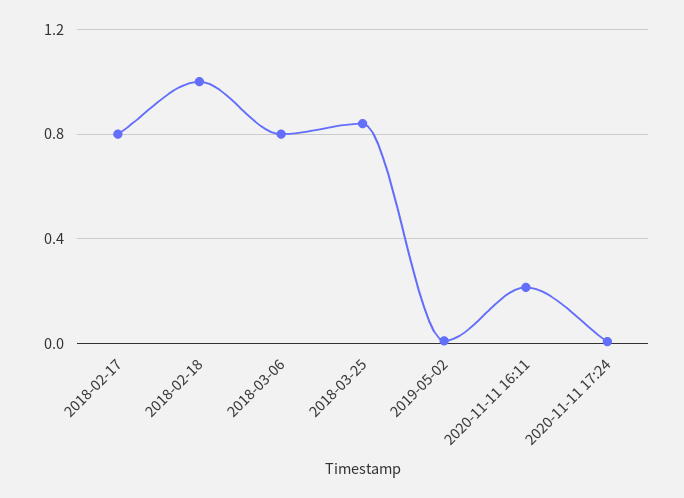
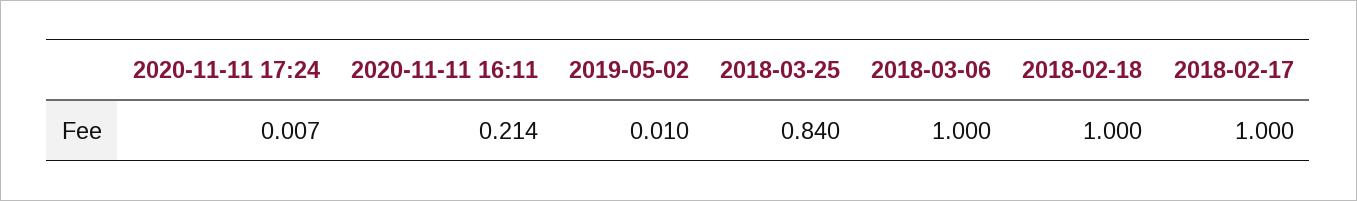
  {
-   "2018-02-17": 0.8,
+   "2018-02-17": 1,
    "2018-02-18": 1,
-   "2018-03-06": 0.8,
+   "2018-03-06": 1,
    "2018-03-25": 0.84,
    "2019-05-02": 0.01,
    "2020-11-11 16:11": 0.214,
    "2020-11-11 17:24": 0.007
  }

